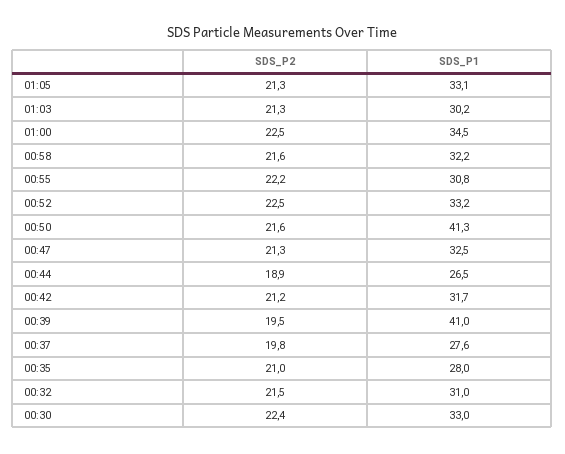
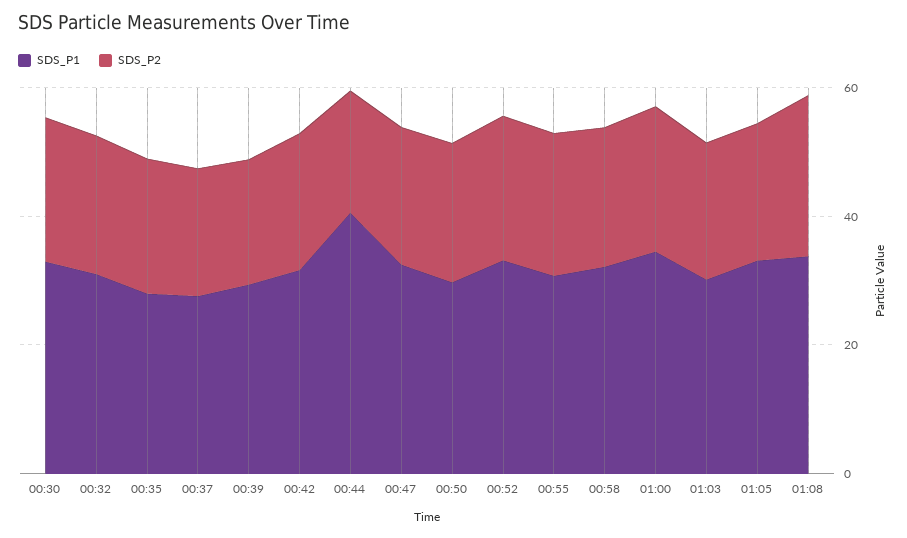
  {
    "SDS_P2": {
      "01:05": 21.3,
      "01:03": 21.3,
      "01:00": 22.5,
      "00:58": 21.6,
      "00:55": 22.2,
      "00:52": 22.5,
      "00:50": 21.6,
      "00:47": 21.3,
      "00:44": 18.9,
      "00:42": 21.2,
      "00:39": 19.5,
      "00:37": 19.8,
      "00:35": 21,
      "00:32": 21.5,
-     "00:30": 22.4
+     "00:30": 22.4,
+     "01:08": 25
    },
    "SDS_P1": {
      "01:05": 33.1,
      "01:03": 30.2,
      "01:00": 34.5,
      "00:58": 32.2,
      "00:55": 30.8,
      "00:52": 33.2,
-     "00:50": 41.3,
+     "00:50": 30,
      "00:47": 32.5,
-     "00:44": 26.5,
+     "00:44": 40,
      "00:42": 31.7,
-     "00:39": 41,
+     "00:39": 30,
      "00:37": 27.6,
      "00:35": 28,
      "00:32": 31,
-     "00:30": 33
+     "00:30": 33,
+     "01:08": 35
    }
  }

